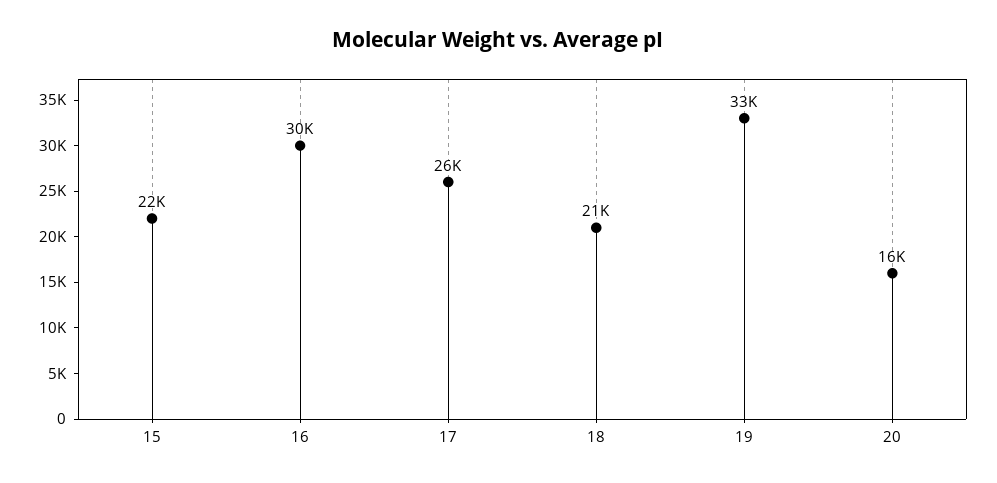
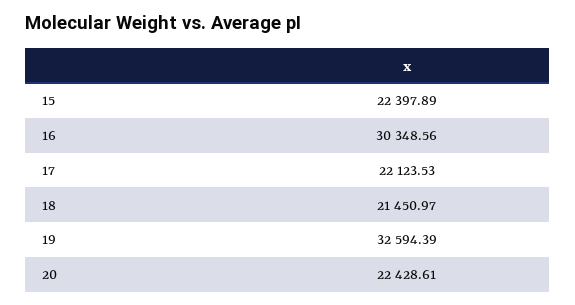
  {
    "15": 22397.89,
    "16": 30348.56,
-   "17": 26000,
+   "17": 22123.53,
    "18": 21450.97,
    "19": 32594.39,
-   "20": 16000
+   "20": 22428.61
  }

